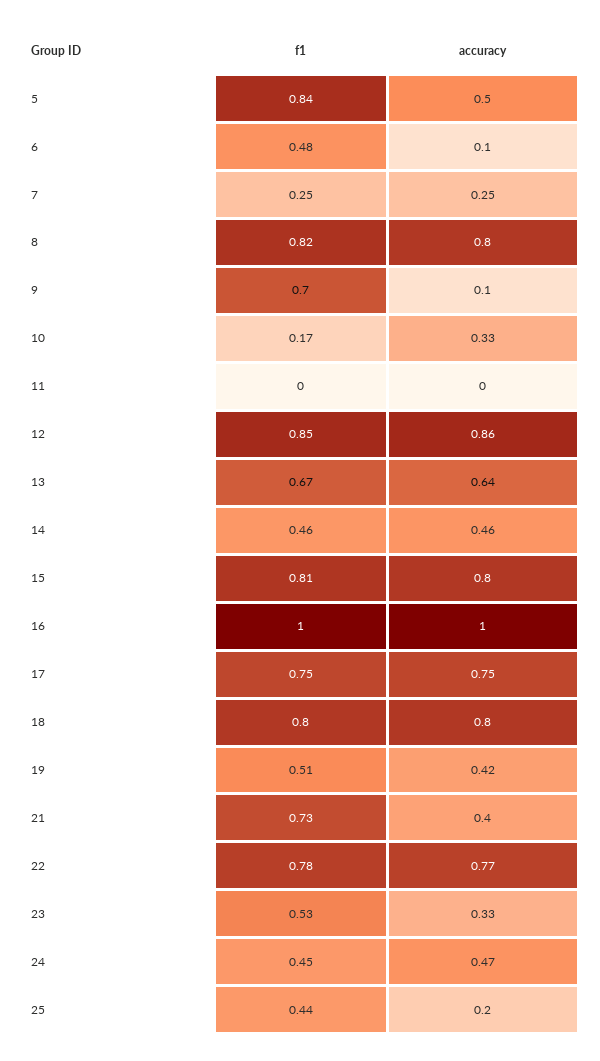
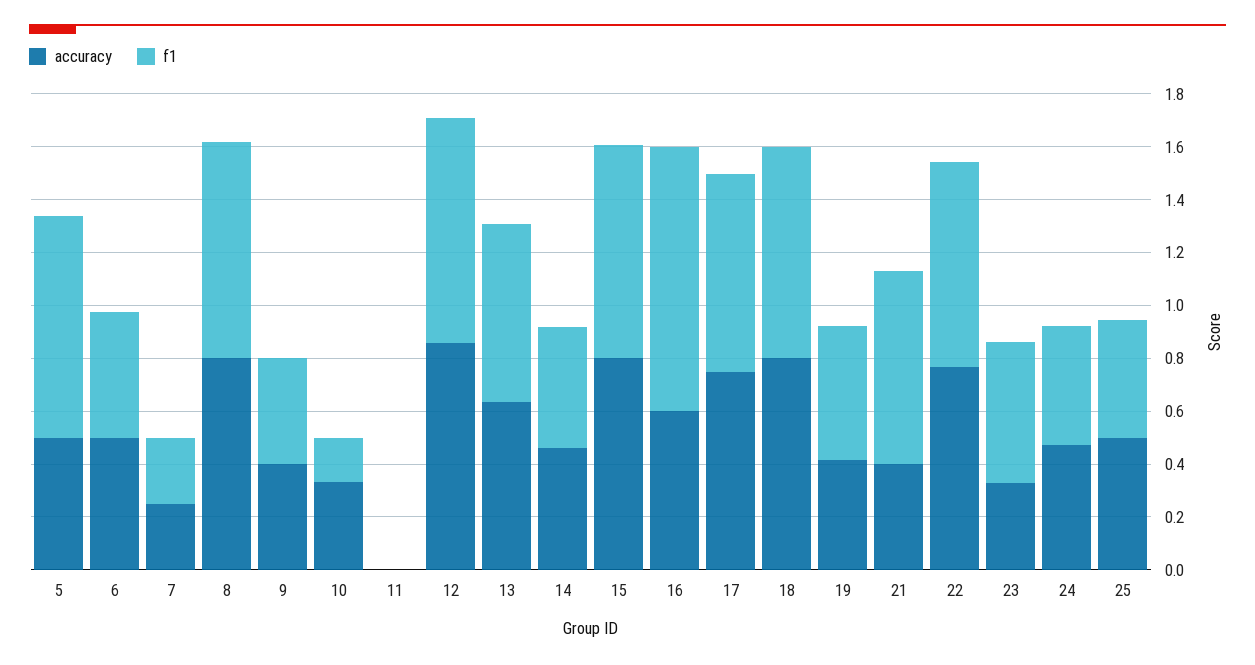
  {
    "f1": {
      "5": 0.84,
      "6": 0.48,
      "7": 0.25,
      "8": 0.82,
-     "9": 0.7,
+     "9": 0.4,
      "10": 0.17,
      "11": 0,
      "12": 0.85,
      "13": 0.67,
      "14": 0.46,
      "15": 0.81,
      "16": 1,
      "17": 0.75,
      "18": 0.8,
      "19": 0.51,
      "21": 0.73,
      "22": 0.78,
      "23": 0.53,
      "24": 0.45,
      "25": 0.44
    },
    "accuracy": {
      "5": 0.5,
-     "6": 0.1,
+     "6": 0.5,
      "7": 0.25,
      "8": 0.8,
-     "9": 0.1,
+     "9": 0.4,
      "10": 0.33,
      "11": 0,
      "12": 0.86,
      "13": 0.64,
      "14": 0.46,
      "15": 0.8,
-     "16": 1,
+     "16": 0.6,
      "17": 0.75,
      "18": 0.8,
      "19": 0.42,
      "21": 0.4,
      "22": 0.77,
      "23": 0.33,
      "24": 0.47,
-     "25": 0.2
+     "25": 0.5
    }
  }

